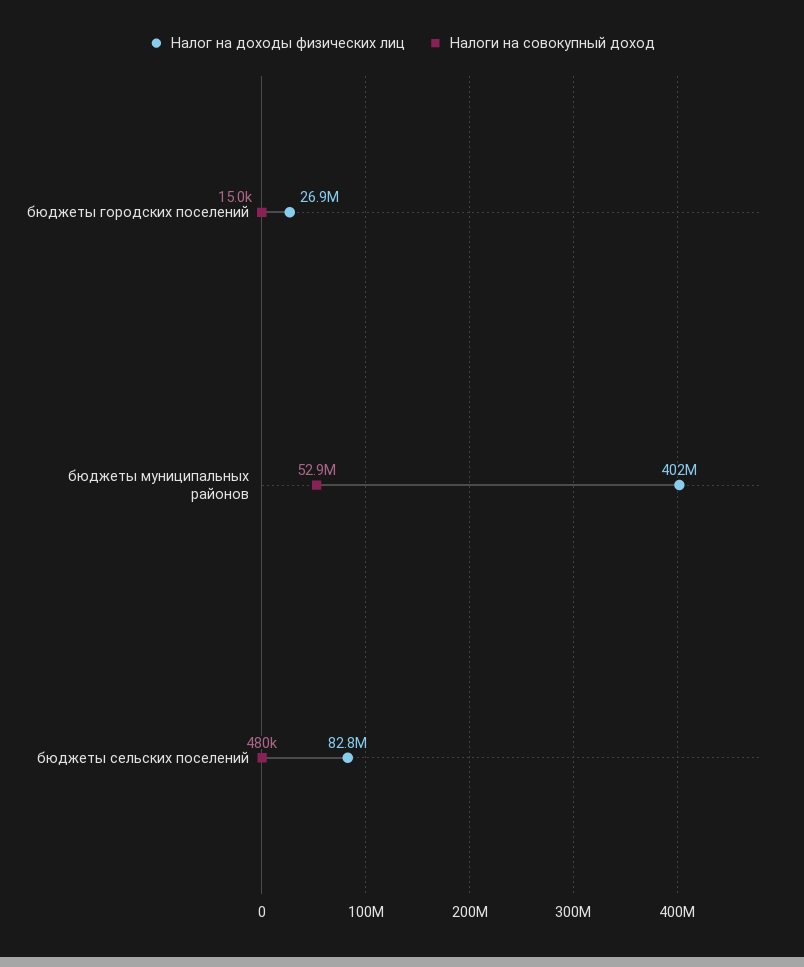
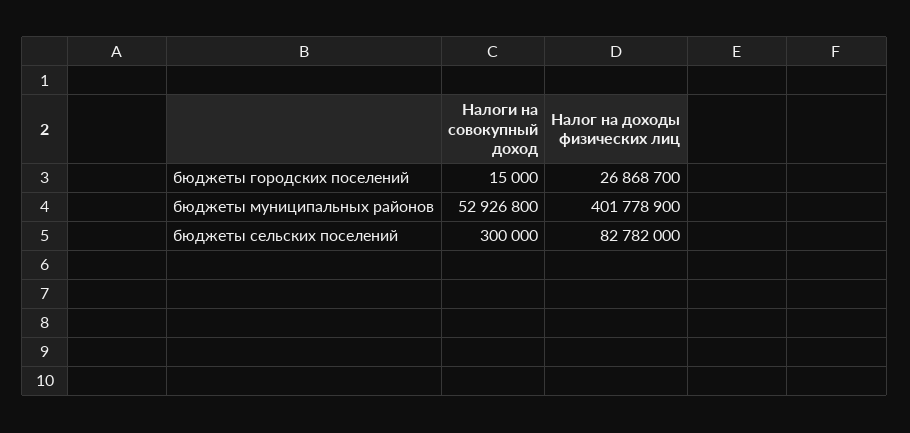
  {
    "Налог на доходы физических лиц": {
      "бюджеты городских поселений": 26868700,
      "бюджеты муниципальных районов": 401778900,
      "бюджеты сельских поселений": 82782000
    },
    "Налоги на совокупный доход": {
      "бюджеты городских поселений": 15000,
      "бюджеты муниципальных районов": 52926800,
-     "бюджеты сельских поселений": 480000
+     "бюджеты сельских поселений": 300000
    }
  }

